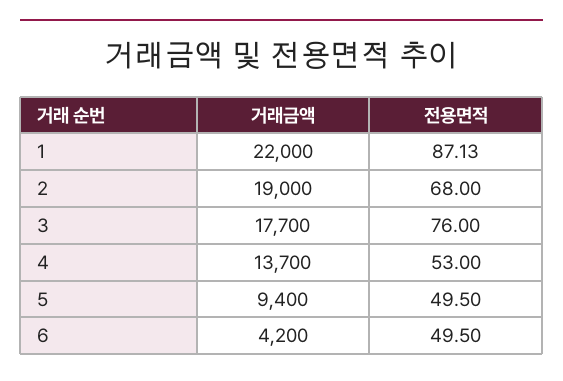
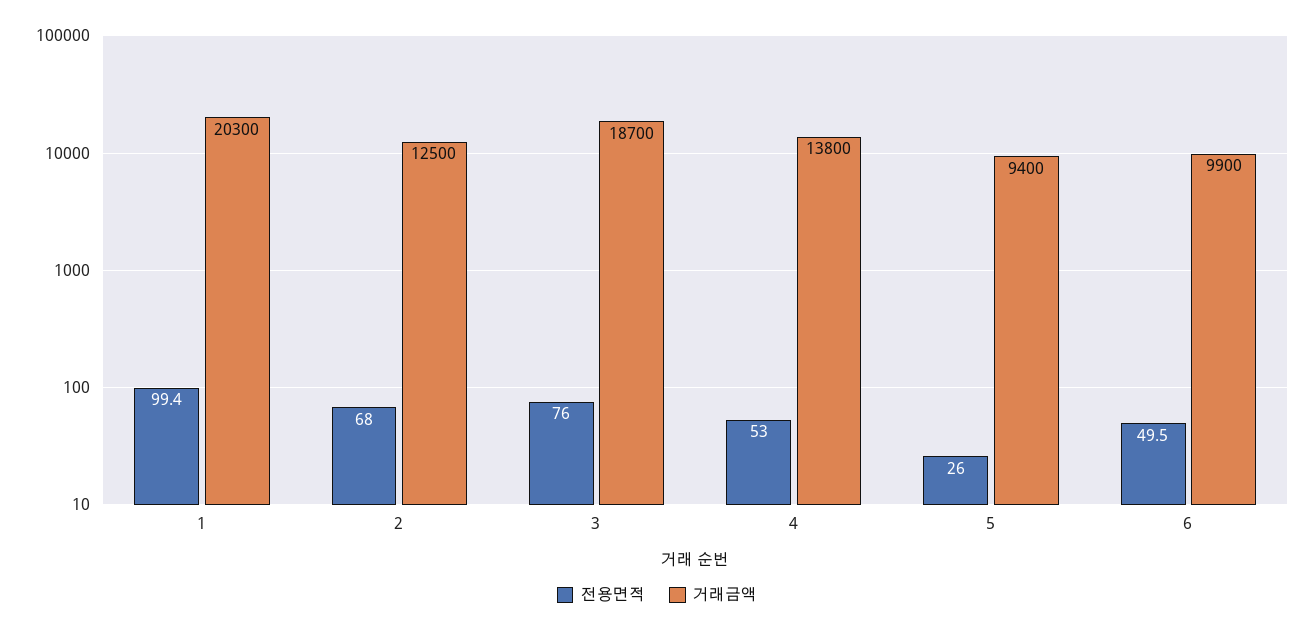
  {
    "거래금액": {
-     "1": 22000,
+     "1": 20300,
-     "2": 19000,
+     "2": 12500,
-     "3": 17700,
+     "3": 18700,
-     "4": 13700,
+     "4": 13800,
      "5": 9400,
-     "6": 4200
+     "6": 9900
    },
    "전용면적": {
-     "1": 87.13,
+     "1": 99.4,
      "2": 68,
      "3": 76,
      "4": 53,
-     "5": 49.5,
+     "5": 26,
      "6": 49.5
    }
  }

